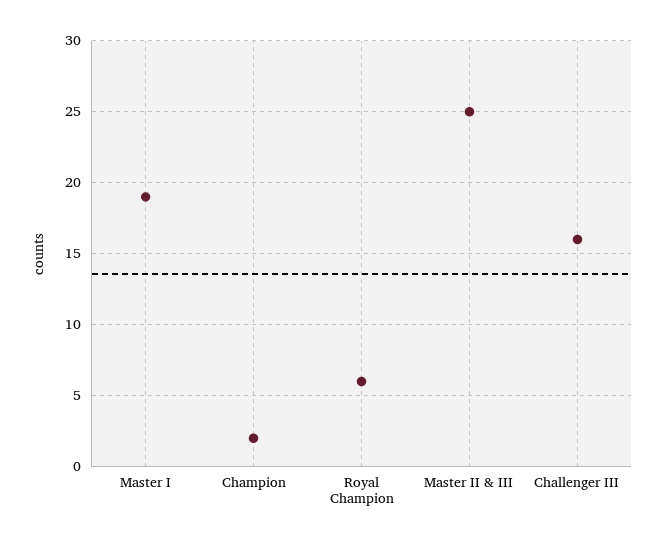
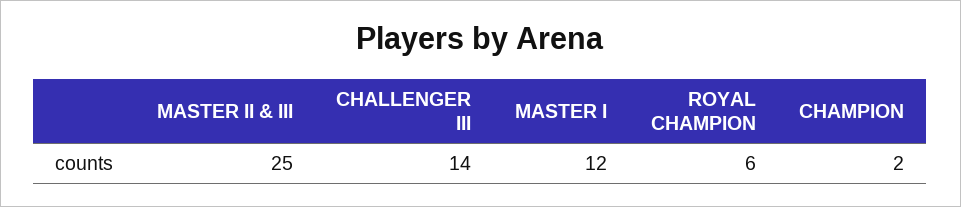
  {
-   "Master I": 19,
+   "Master I": 12,
    "Champion": 2,
    "Royal Champion": 6,
    "Master II & III": 25,
-   "Challenger III": 16
+   "Challenger III": 14
  }

